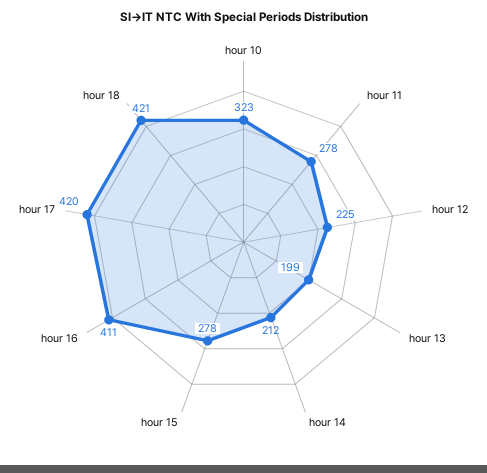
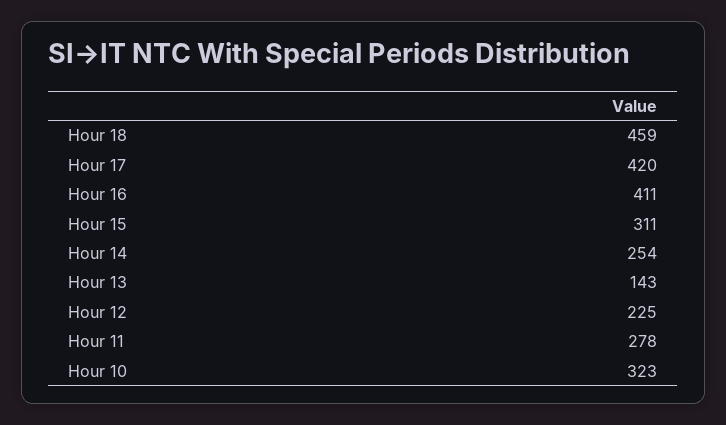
  {
    "hour 10": 323,
    "hour 11": 278,
    "hour 12": 225,
-   "hour 13": 199,
+   "hour 13": 143,
-   "hour 14": 212,
+   "hour 14": 254,
-   "hour 15": 278,
+   "hour 15": 311,
    "hour 16": 411,
    "hour 17": 420,
-   "hour 18": 421
+   "hour 18": 459
  }

